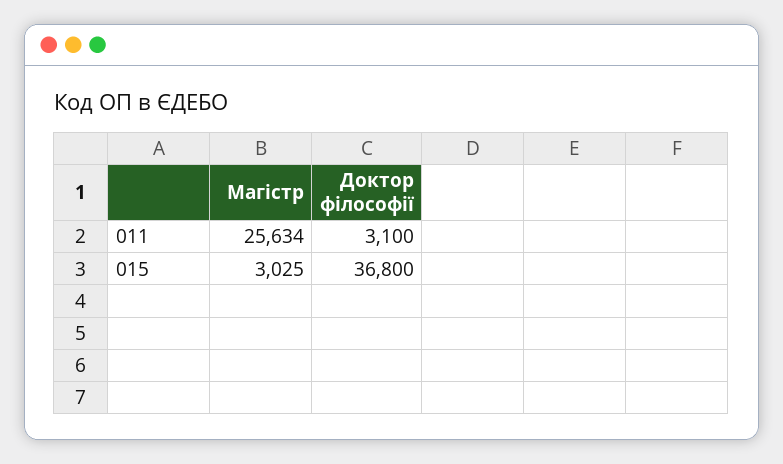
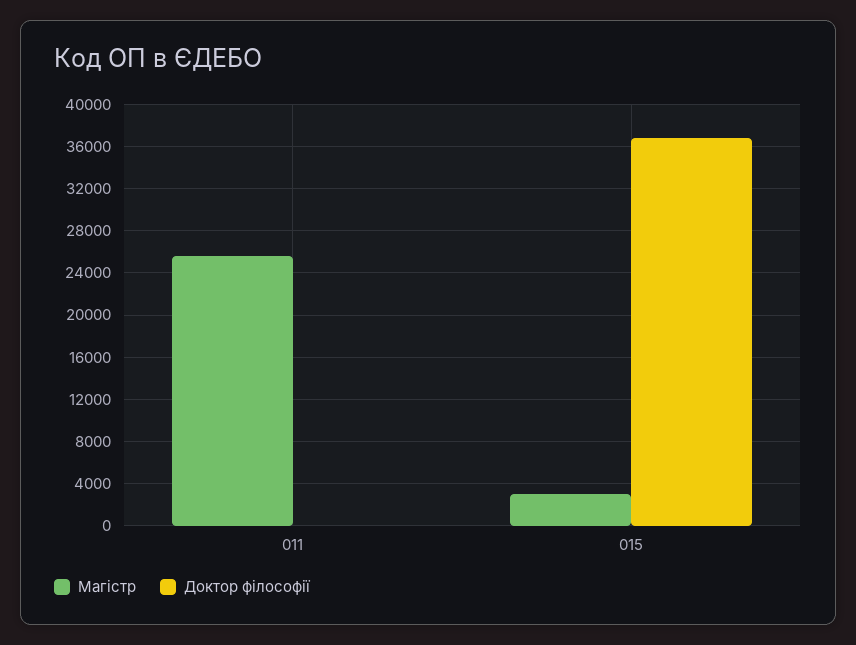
  {
    "Магістр": {
      "011": 25634,
      "015": 3025
    },
    "Доктор філософії": {
-     "011": 3100,
+     "011": 0,
      "015": 36800
    }
  }

